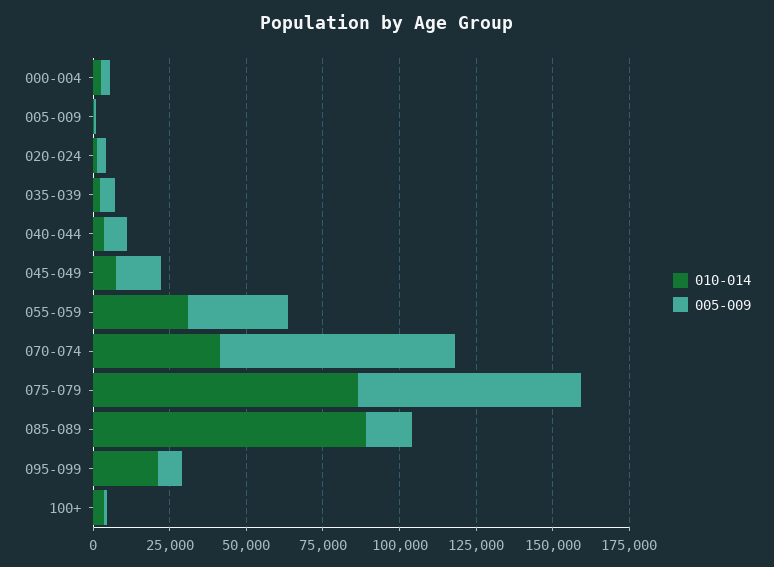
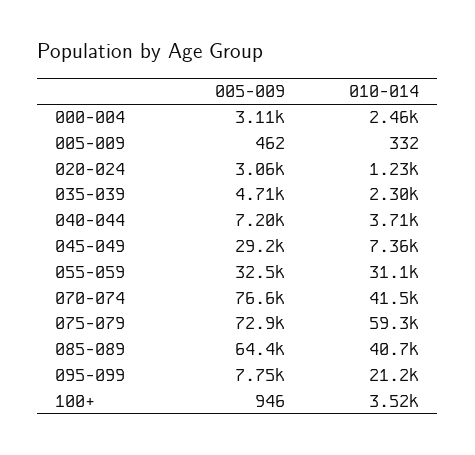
  {
    "010-014": {
      "000-004": 2460,
      "005-009": 332,
      "020-024": 1230,
      "035-039": 2300,
      "040-044": 3710,
      "045-049": 7360,
      "055-059": 31100,
      "070-074": 41500,
-     "075-079": 85000,
+     "075-079": 59300,
-     "085-089": 90000,
+     "085-089": 40700,
      "095-099": 21200,
      "100+": 3520
    },
    "005-009": {
      "000-004": 3110,
      "005-009": 462,
      "020-024": 3060,
      "035-039": 4710,
      "040-044": 7200,
-     "045-049": 15000,
+     "045-049": 29200,
      "055-059": 32500,
      "070-074": 76600,
      "075-079": 72900,
-     "085-089": 15000,
+     "085-089": 64400,
      "095-099": 7750,
      "100+": 946
    }
  }

